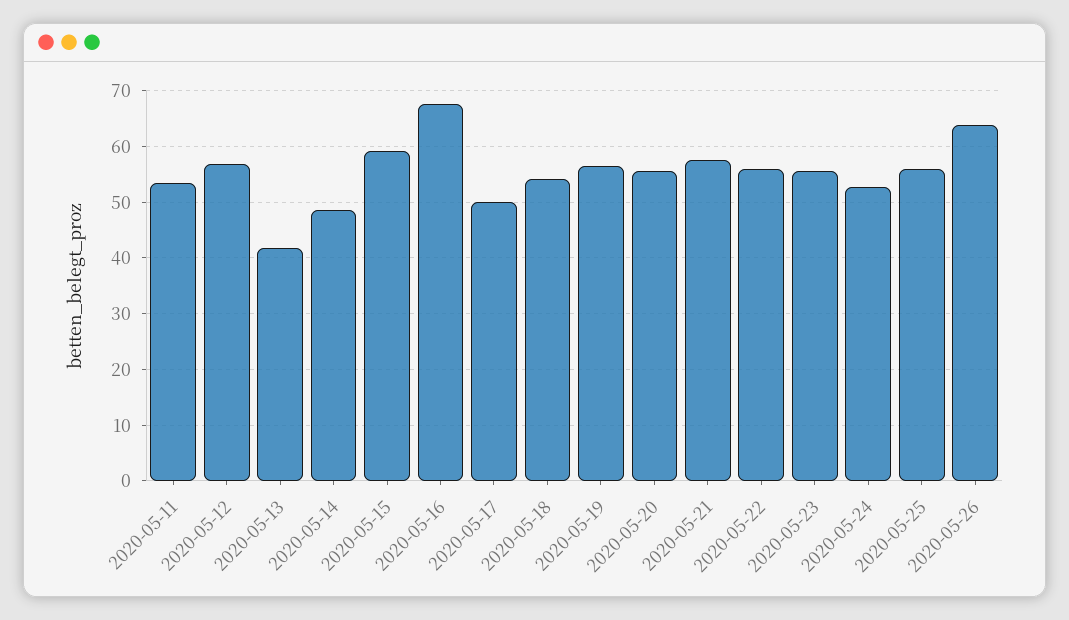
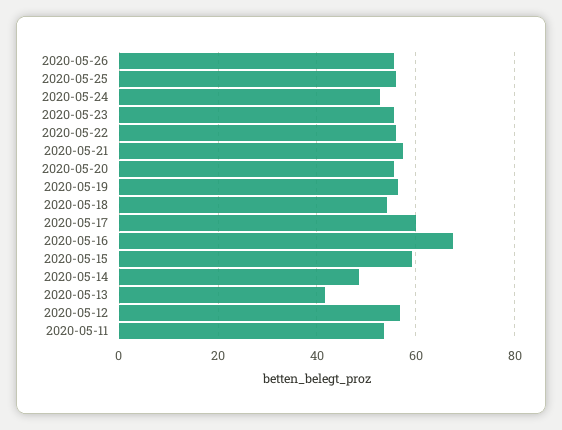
  {
    "2020-05-11": 54,
    "2020-05-12": 56,
    "2020-05-13": 42,
    "2020-05-14": 48,
    "2020-05-15": 60,
    "2020-05-16": 68,
-   "2020-05-17": 50,
+   "2020-05-17": 60,
    "2020-05-18": 54,
    "2020-05-19": 56,
    "2020-05-20": 56,
    "2020-05-21": 58,
    "2020-05-22": 56,
    "2020-05-23": 56,
    "2020-05-24": 52,
    "2020-05-25": 56,
-   "2020-05-26": 64
+   "2020-05-26": 56
  }

